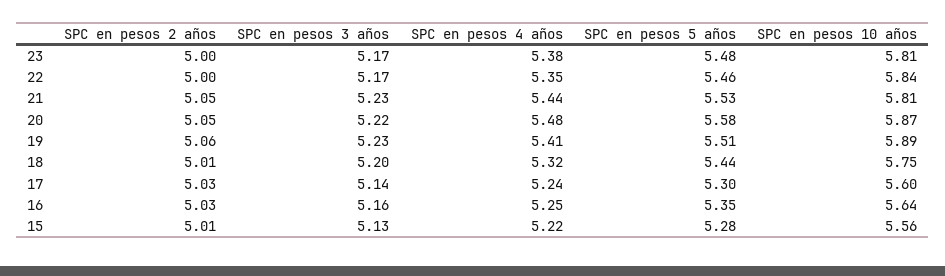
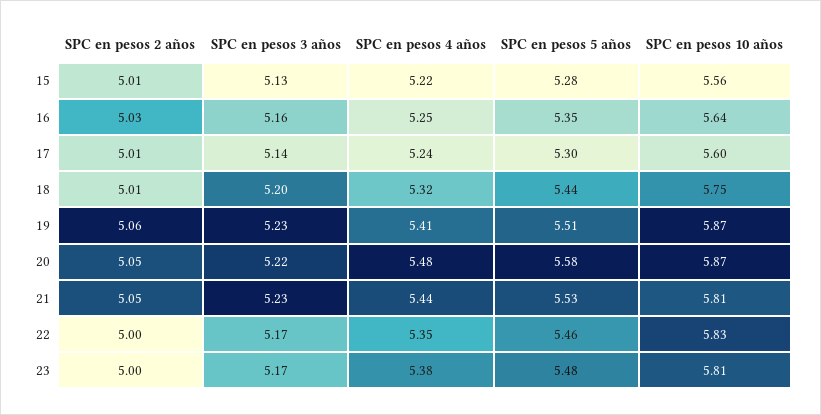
  {
    "SPC en pesos 2 años": {
      "23": 5,
      "22": 5,
      "21": 5.05,
      "20": 5.05,
      "19": 5.06,
      "18": 5.01,
-     "17": 5.03,
+     "17": 5.01,
      "16": 5.03,
      "15": 5.01
    },
    "SPC en pesos 3 años": {
      "23": 5.17,
      "22": 5.17,
      "21": 5.23,
      "20": 5.22,
      "19": 5.23,
      "18": 5.2,
      "17": 5.14,
      "16": 5.16,
      "15": 5.13
    },
    "SPC en pesos 4 años": {
      "23": 5.38,
      "22": 5.35,
      "21": 5.44,
      "20": 5.48,
      "19": 5.41,
      "18": 5.32,
      "17": 5.24,
      "16": 5.25,
      "15": 5.22
    },
    "SPC en pesos 5 años": {
      "23": 5.48,
      "22": 5.46,
      "21": 5.53,
      "20": 5.58,
      "19": 5.51,
      "18": 5.44,
      "17": 5.3,
      "16": 5.35,
      "15": 5.28
    },
    "SPC en pesos 10 años": {
      "23": 5.81,
-     "22": 5.84,
+     "22": 5.83,
      "21": 5.81,
      "20": 5.87,
-     "19": 5.89,
+     "19": 5.87,
      "18": 5.75,
      "17": 5.6,
      "16": 5.64,
      "15": 5.56
    }
  }

